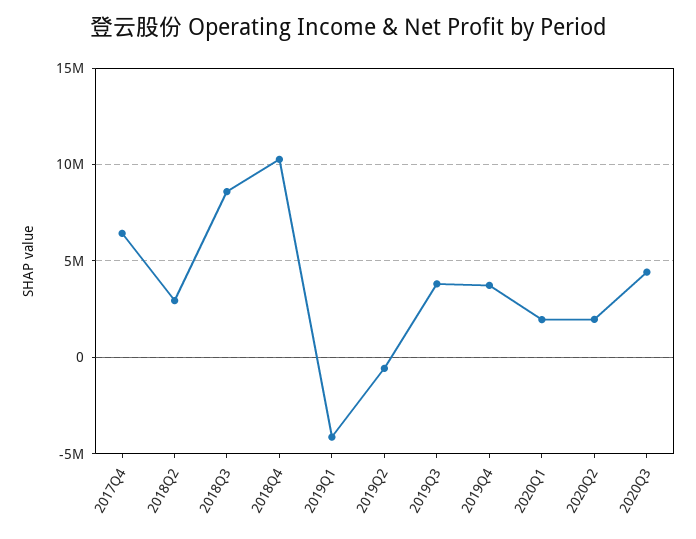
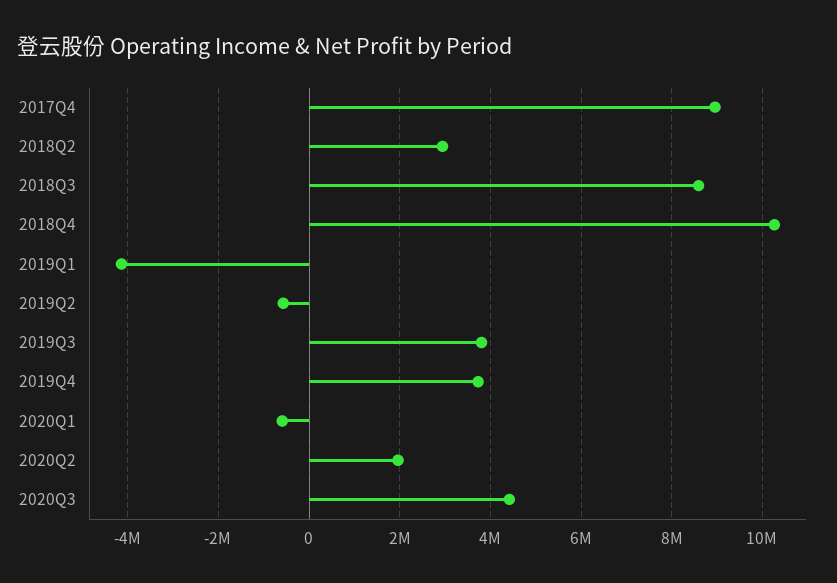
  {
-   "2017Q4": 6500000,
+   "2017Q4": 9000000,
    "2018Q2": 3000000,
    "2018Q3": 8600000,
    "2018Q4": 10200000,
    "2019Q1": -4200000,
    "2019Q2": -600000,
    "2019Q3": 3800000,
    "2019Q4": 3800000,
-   "2020Q1": 2000000,
+   "2020Q1": -600000,
    "2020Q2": 2000000,
    "2020Q3": 4400000
  }

